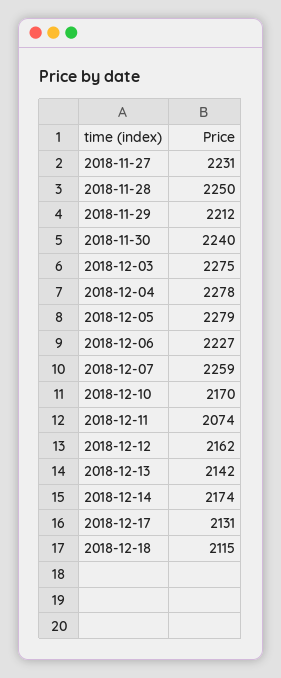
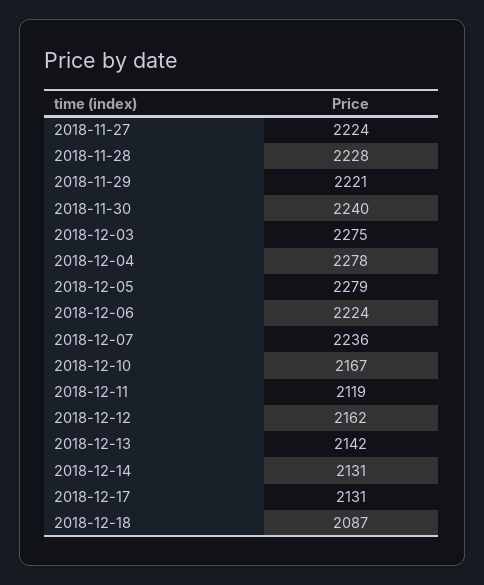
  {
-   "2018-11-27": 2231,
+   "2018-11-27": 2224,
-   "2018-11-28": 2250,
+   "2018-11-28": 2228,
-   "2018-11-29": 2212,
+   "2018-11-29": 2221,
    "2018-11-30": 2240,
    "2018-12-03": 2275,
    "2018-12-04": 2278,
    "2018-12-05": 2279,
-   "2018-12-06": 2227,
+   "2018-12-06": 2224,
-   "2018-12-07": 2259,
+   "2018-12-07": 2236,
-   "2018-12-10": 2170,
+   "2018-12-10": 2167,
-   "2018-12-11": 2074,
+   "2018-12-11": 2119,
    "2018-12-12": 2162,
    "2018-12-13": 2142,
-   "2018-12-14": 2174,
+   "2018-12-14": 2131,
    "2018-12-17": 2131,
-   "2018-12-18": 2115
+   "2018-12-18": 2087
  }

